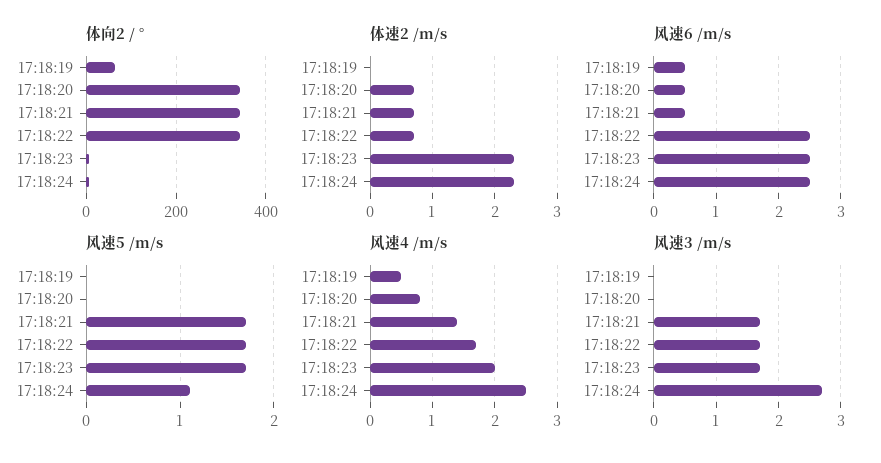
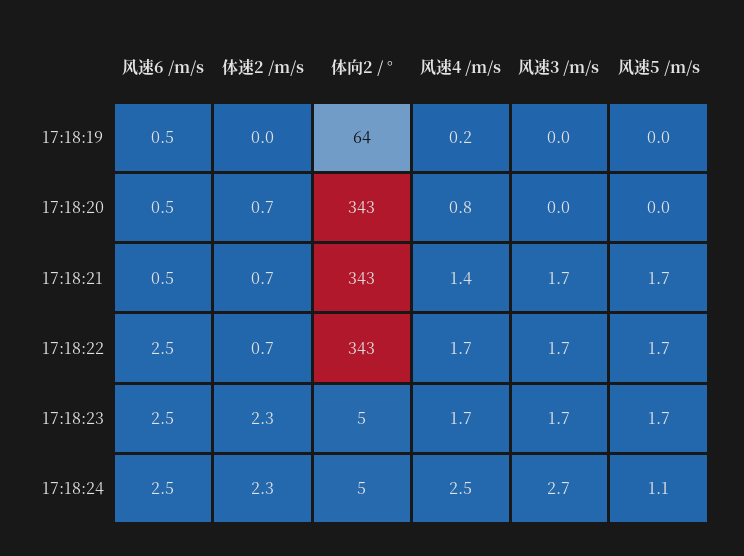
  {
    "体向2 / °": {
      "17:18:19": 64,
      "17:18:20": 343,
      "17:18:21": 343,
      "17:18:22": 343,
      "17:18:23": 5,
      "17:18:24": 5
    },
    "体速2 /m/s": {
      "17:18:19": 0,
      "17:18:20": 0.7,
      "17:18:21": 0.7,
      "17:18:22": 0.7,
      "17:18:23": 2.3,
      "17:18:24": 2.3
    },
    "风速6 /m/s": {
      "17:18:19": 0.5,
      "17:18:20": 0.5,
      "17:18:21": 0.5,
      "17:18:22": 2.5,
      "17:18:23": 2.5,
      "17:18:24": 2.5
    },
    "风速5 /m/s": {
      "17:18:19": 0,
      "17:18:20": 0,
      "17:18:21": 1.7,
      "17:18:22": 1.7,
      "17:18:23": 1.7,
      "17:18:24": 1.1
    },
    "风速4 /m/s": {
-     "17:18:19": 0.5,
+     "17:18:19": 0.2,
      "17:18:20": 0.8,
      "17:18:21": 1.4,
      "17:18:22": 1.7,
-     "17:18:23": 2,
+     "17:18:23": 1.7,
      "17:18:24": 2.5
    },
    "风速3 /m/s": {
      "17:18:19": 0,
      "17:18:20": 0,
      "17:18:21": 1.7,
      "17:18:22": 1.7,
      "17:18:23": 1.7,
      "17:18:24": 2.7
    }
  }

